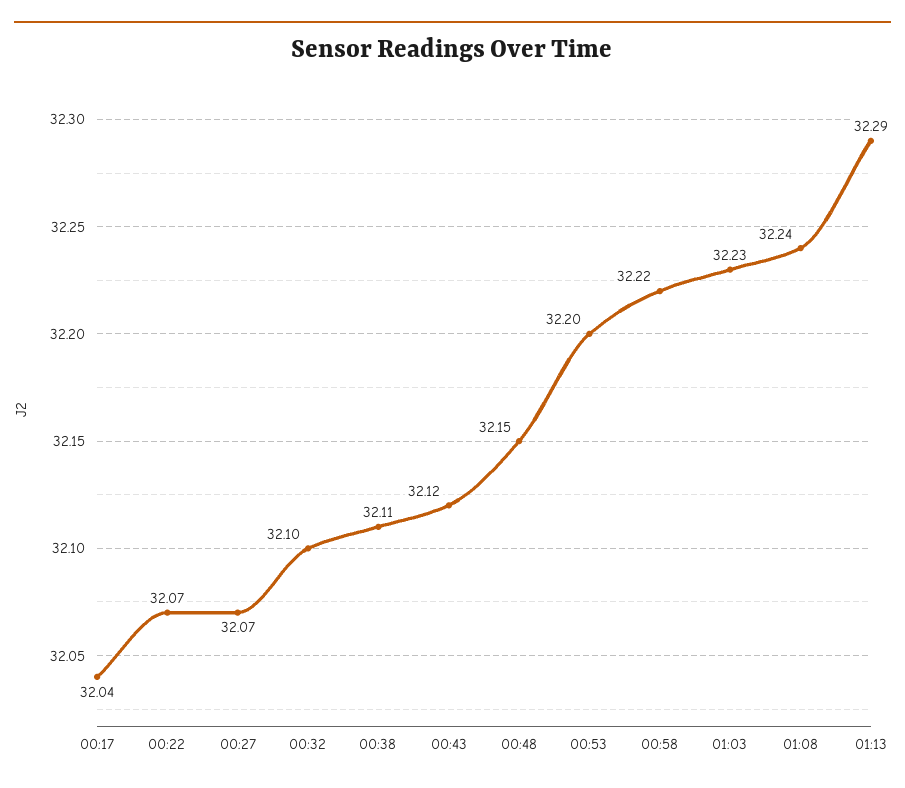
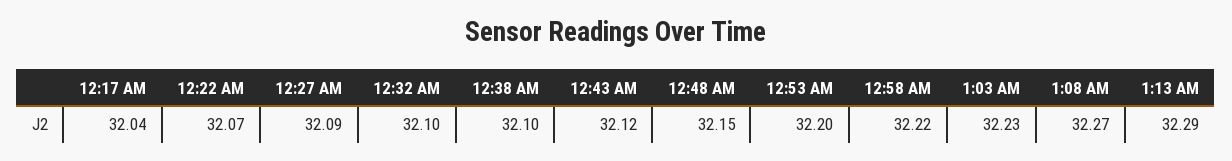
  {
    "00:17": 32.04,
    "00:22": 32.07,
-   "00:27": 32.07,
+   "00:27": 32.09,
    "00:32": 32.1,
-   "00:38": 32.11,
+   "00:38": 32.1,
    "00:43": 32.12,
    "00:48": 32.15,
    "00:53": 32.2,
    "00:58": 32.22,
    "01:03": 32.23,
-   "01:08": 32.24,
+   "01:08": 32.27,
    "01:13": 32.29
  }

